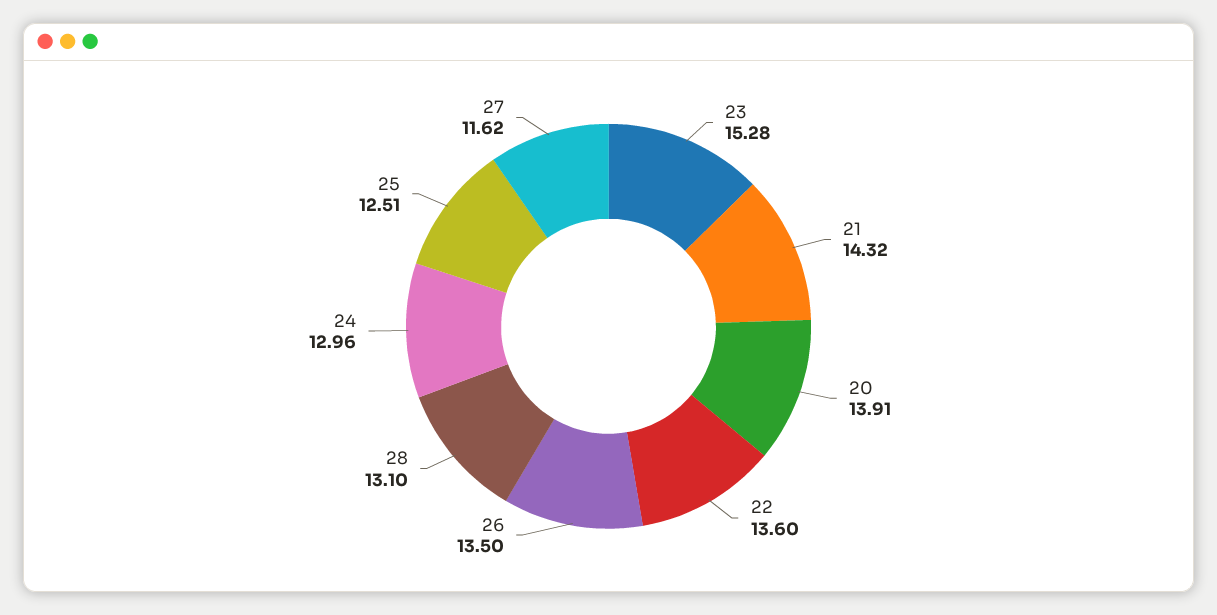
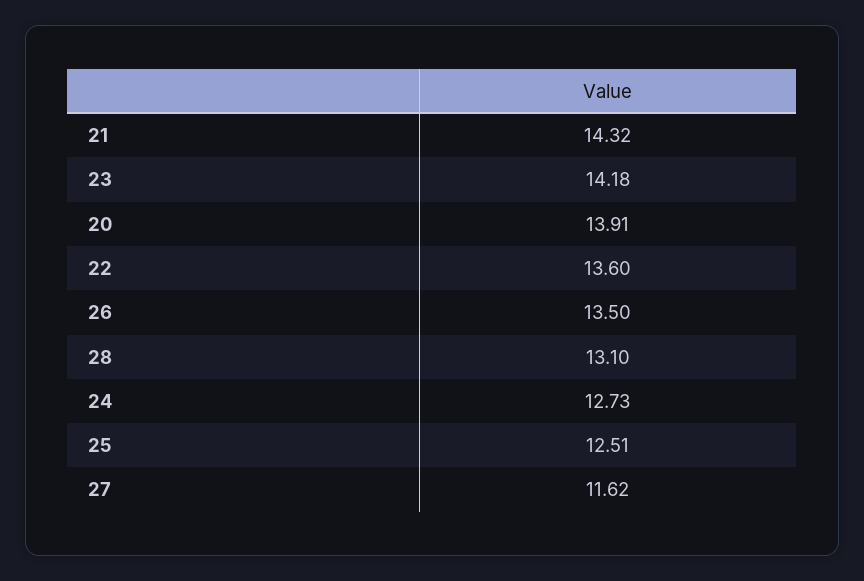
  {
-   "23": 15.28,
+   "23": 14.18,
    "21": 14.32,
    "20": 13.91,
    "22": 13.6,
    "26": 13.5,
    "28": 13.1,
-   "24": 12.96,
+   "24": 12.73,
    "25": 12.51,
    "27": 11.62
  }

